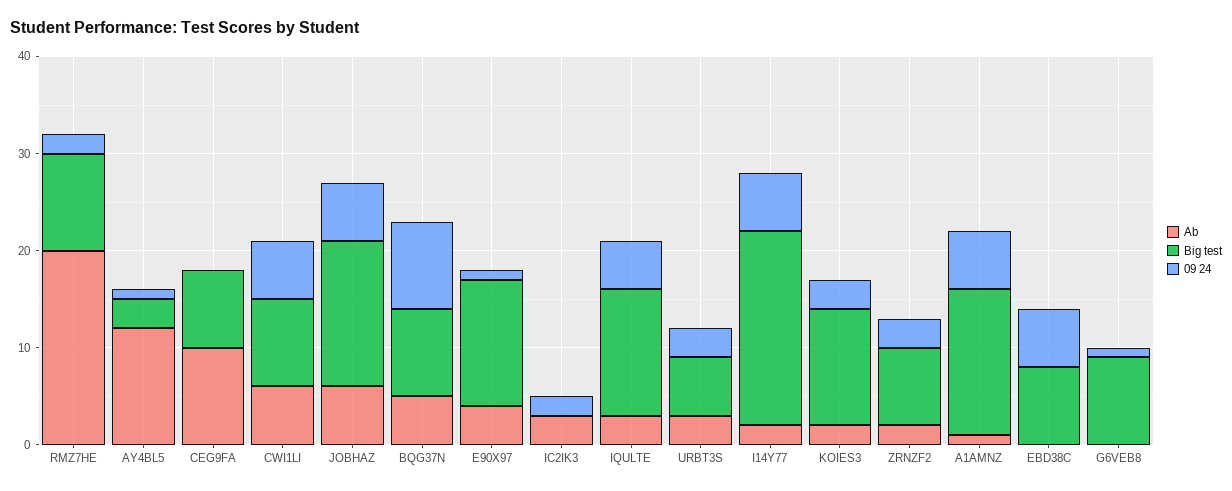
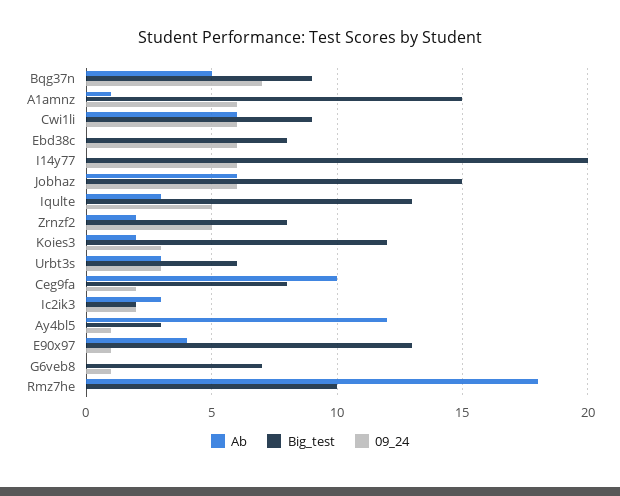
  {
    "Ab": {
-     "RMZ7HE": 20,
+     "RMZ7HE": 18,
      "AY4BL5": 12,
      "CEG9FA": 10,
      "CWI1LI": 6,
      "JOBHAZ": 6,
      "BQG37N": 5,
      "E90X97": 4,
      "IC2IK3": 3,
      "IQULTE": 3,
      "URBT3S": 3,
-     "I14Y77": 2,
+     "I14Y77": 0,
      "KOIES3": 2,
      "ZRNZF2": 2,
      "A1AMNZ": 1,
      "EBD38C": 0,
      "G6VEB8": 0
    },
    "Big test": {
      "RMZ7HE": 10,
      "AY4BL5": 3,
      "CEG9FA": 8,
      "CWI1LI": 9,
      "JOBHAZ": 15,
      "BQG37N": 9,
      "E90X97": 13,
-     "IC2IK3": 0,
+     "IC2IK3": 2,
      "IQULTE": 13,
      "URBT3S": 6,
      "I14Y77": 20,
      "KOIES3": 12,
      "ZRNZF2": 8,
      "A1AMNZ": 15,
      "EBD38C": 8,
-     "G6VEB8": 9
+     "G6VEB8": 7
    },
    "09 24": {
-     "RMZ7HE": 2,
+     "RMZ7HE": 0,
      "AY4BL5": 1,
-     "CEG9FA": 0,
+     "CEG9FA": 2,
      "CWI1LI": 6,
      "JOBHAZ": 6,
-     "BQG37N": 9,
+     "BQG37N": 7,
      "E90X97": 1,
      "IC2IK3": 2,
      "IQULTE": 5,
      "URBT3S": 3,
      "I14Y77": 6,
      "KOIES3": 3,
-     "ZRNZF2": 3,
+     "ZRNZF2": 5,
      "A1AMNZ": 6,
      "EBD38C": 6,
      "G6VEB8": 1
    }
  }

